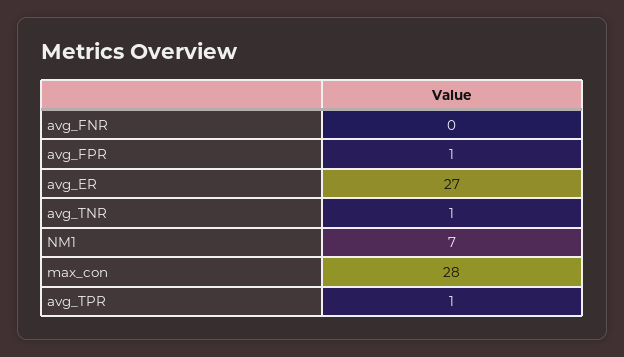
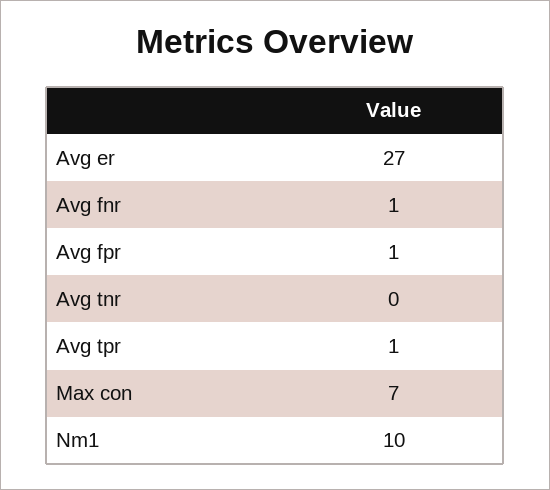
  {
-   "avg_FNR": 0,
+   "avg_FNR": 1,
    "avg_FPR": 1,
    "avg_ER": 27,
-   "avg_TNR": 1,
+   "avg_TNR": 0,
-   "NM1": 7,
+   "NM1": 10,
-   "max_con": 28,
+   "max_con": 7,
    "avg_TPR": 1
  }

